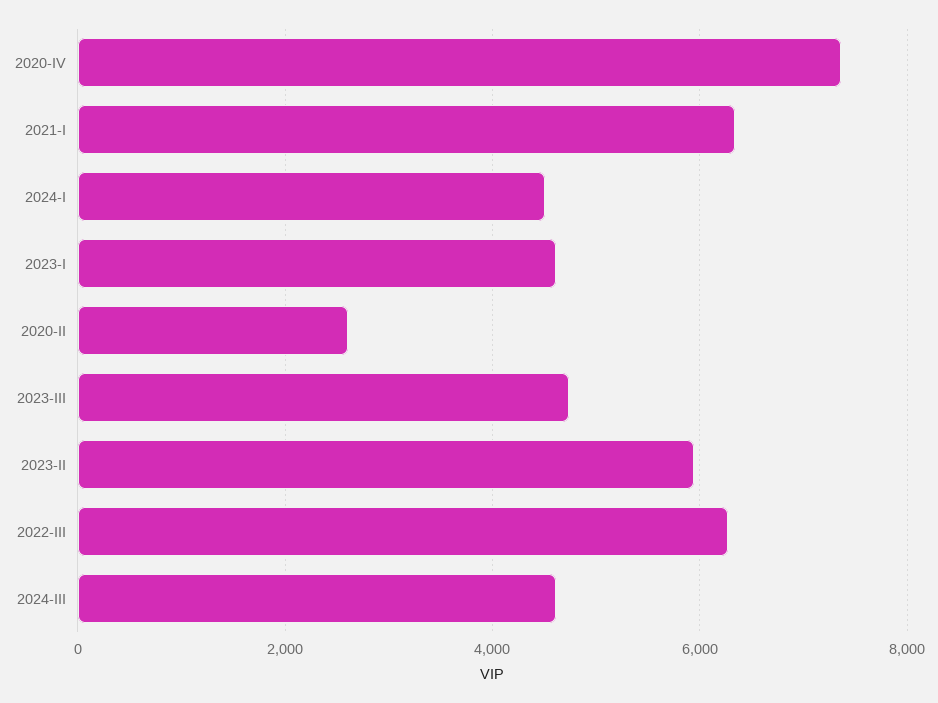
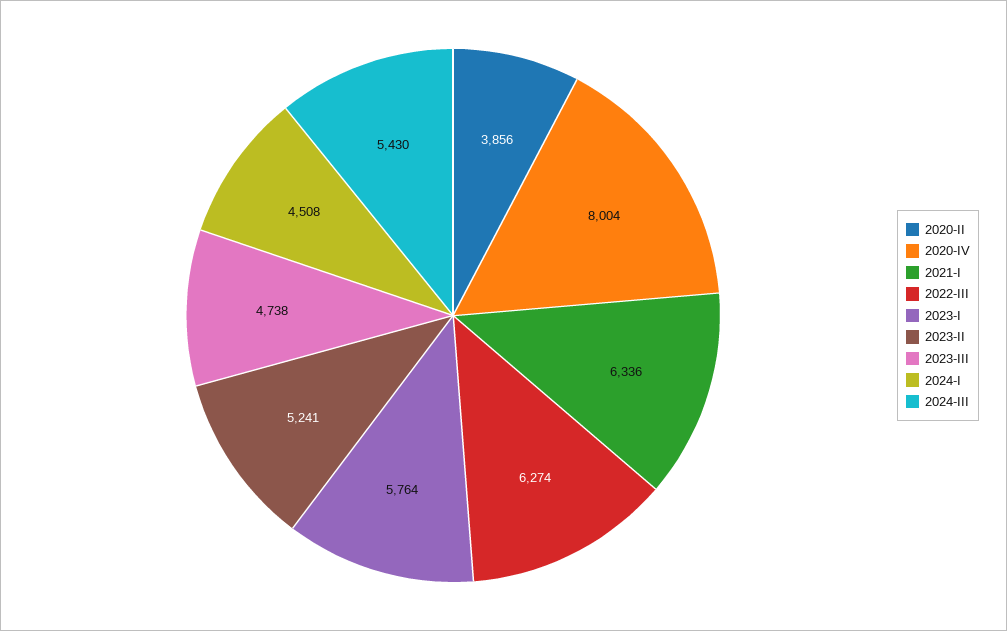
  {
-   "2020-IV": 7400,
+   "2020-IV": 8004,
    "2021-I": 6336,
    "2024-I": 4508,
-   "2023-I": 4600,
+   "2023-I": 5764,
-   "2020-II": 2600,
+   "2020-II": 3856,
    "2023-III": 4738,
-   "2023-II": 6000,
+   "2023-II": 5241,
    "2022-III": 6274,
-   "2024-III": 4600
+   "2024-III": 5430
  }

